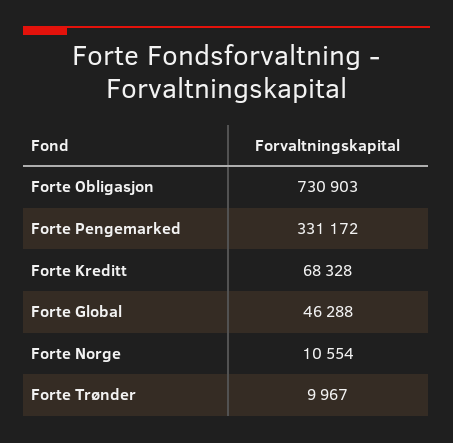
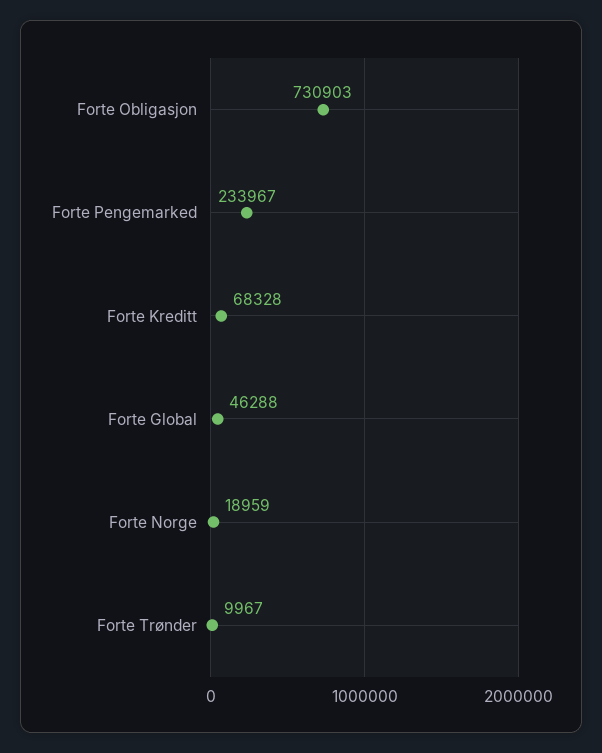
  {
    "Forte Obligasjon": 730903,
-   "Forte Pengemarked": 331172,
+   "Forte Pengemarked": 233967,
    "Forte Kreditt": 68328,
    "Forte Global": 46288,
-   "Forte Norge": 10554,
+   "Forte Norge": 18959,
    "Forte Trønder": 9967
  }

